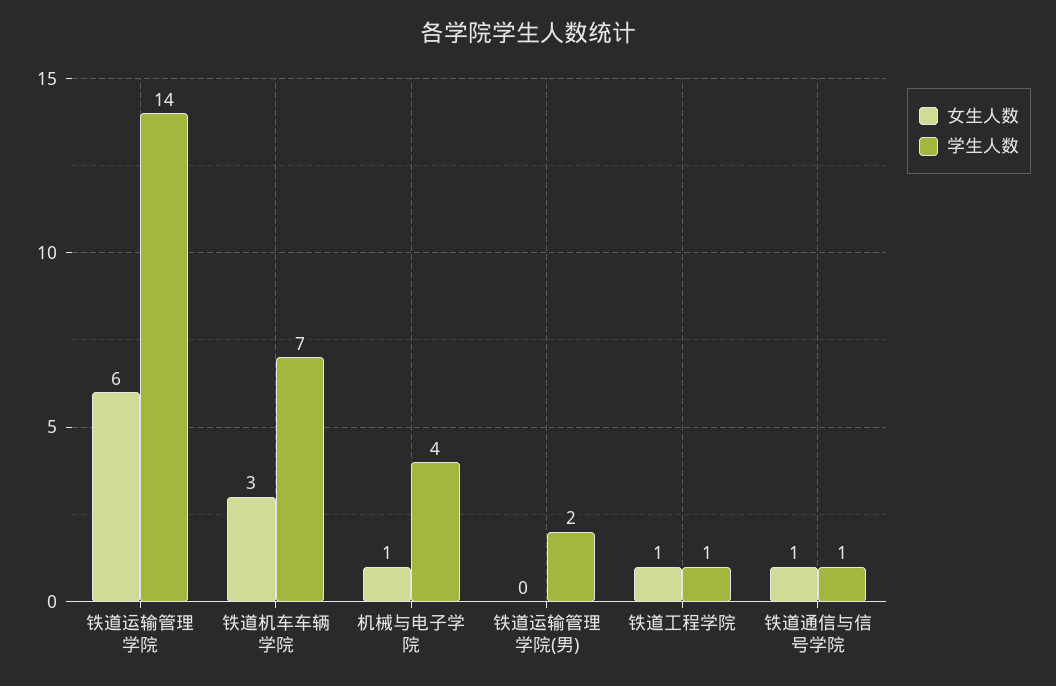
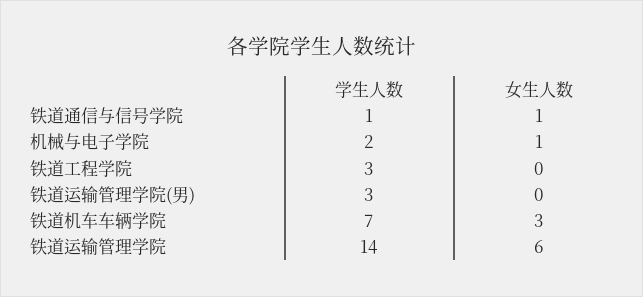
  {
    "女生人数": {
      "铁道运输管理学院": 6,
      "铁道机车车辆学院": 3,
      "机械与电子学院": 1,
      "铁道运输管理学院(男)": 0,
-     "铁道工程学院": 1,
+     "铁道工程学院": 0,
      "铁道通信与信号学院": 1
    },
    "学生人数": {
      "铁道运输管理学院": 14,
      "铁道机车车辆学院": 7,
-     "机械与电子学院": 4,
+     "机械与电子学院": 2,
-     "铁道运输管理学院(男)": 2,
+     "铁道运输管理学院(男)": 3,
-     "铁道工程学院": 1,
+     "铁道工程学院": 3,
      "铁道通信与信号学院": 1
    }
  }

